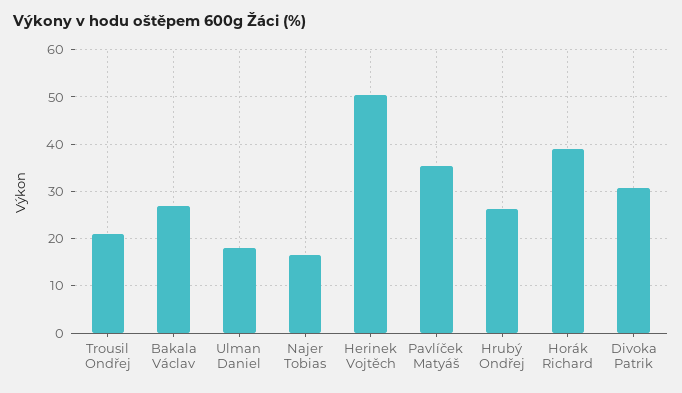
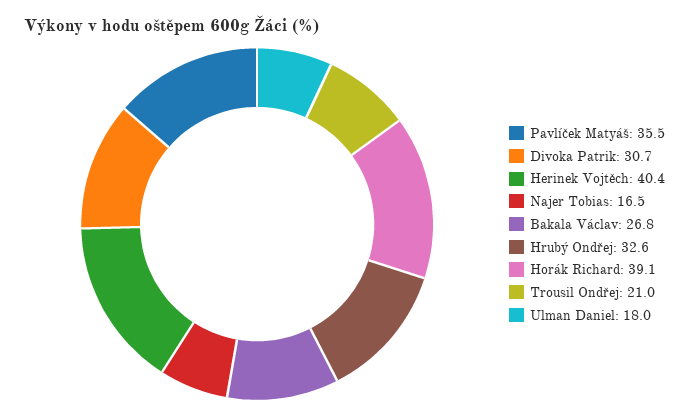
  {
    "Trousil Ondřej": 21,
    "Bakala Václav": 26.8,
    "Ulman Daniel": 18,
    "Najer Tobias": 16.5,
-   "Herinek Vojtěch": 50,
+   "Herinek Vojtěch": 40.4,
    "Pavlíček Matyáš": 35.5,
-   "Hrubý Ondřej": 26,
+   "Hrubý Ondřej": 32.6,
    "Horák Richard": 39.1,
    "Divoka Patrik": 30.7
  }

